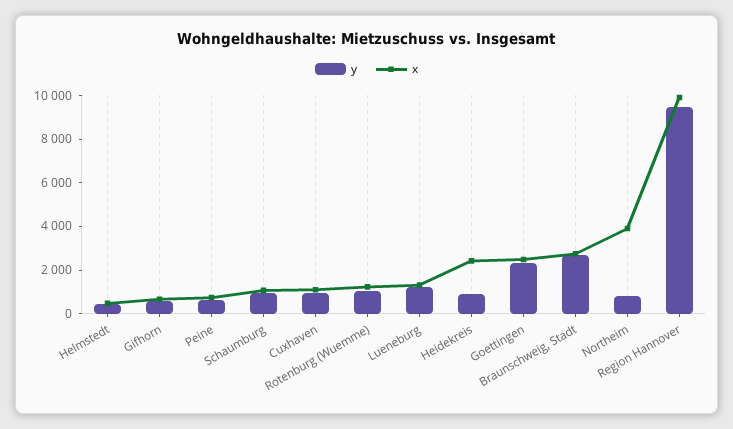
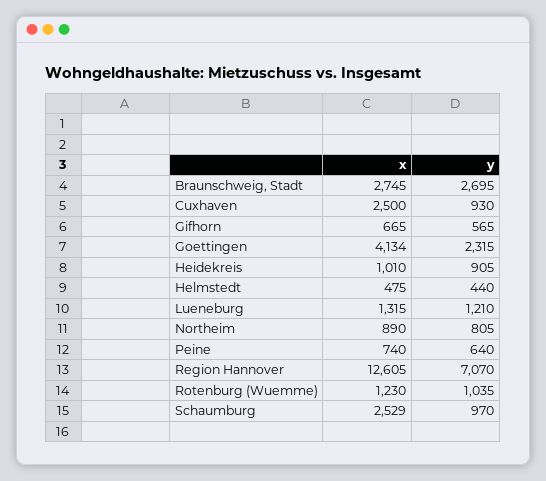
  {
    "y": {
      "Helmstedt": 440,
      "Gifhorn": 565,
      "Peine": 640,
      "Schaumburg": 970,
      "Cuxhaven": 930,
      "Rotenburg (Wuemme)": 1035,
      "Lueneburg": 1210,
      "Heidekreis": 905,
      "Goettingen": 2315,
      "Braunschweig, Stadt": 2695,
      "Northeim": 805,
-     "Region Hannover": 9500
+     "Region Hannover": 7070
    },
    "x": {
      "Helmstedt": 475,
      "Gifhorn": 665,
      "Peine": 740,
-     "Schaumburg": 1000,
+     "Schaumburg": 2529,
-     "Cuxhaven": 1000,
+     "Cuxhaven": 2500,
      "Rotenburg (Wuemme)": 1230,
      "Lueneburg": 1315,
-     "Heidekreis": 2500,
+     "Heidekreis": 1010,
-     "Goettingen": 2500,
+     "Goettingen": 4134,
      "Braunschweig, Stadt": 2745,
-     "Northeim": 4000,
+     "Northeim": 890,
-     "Region Hannover": 10000
+     "Region Hannover": 12605
    }
  }

